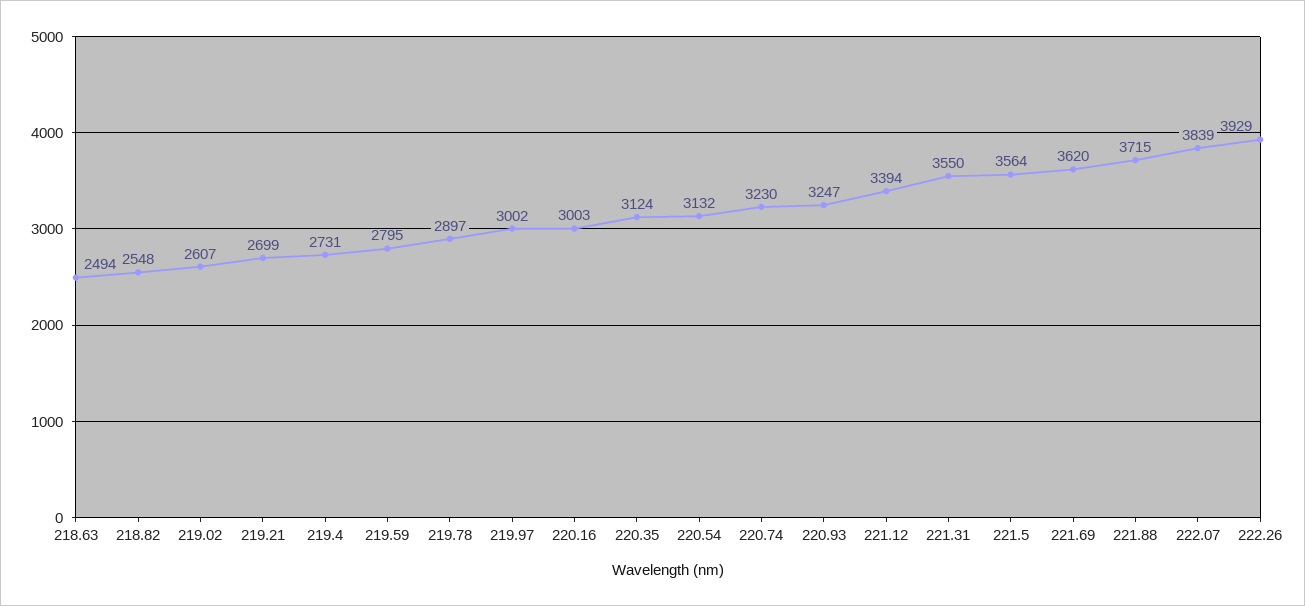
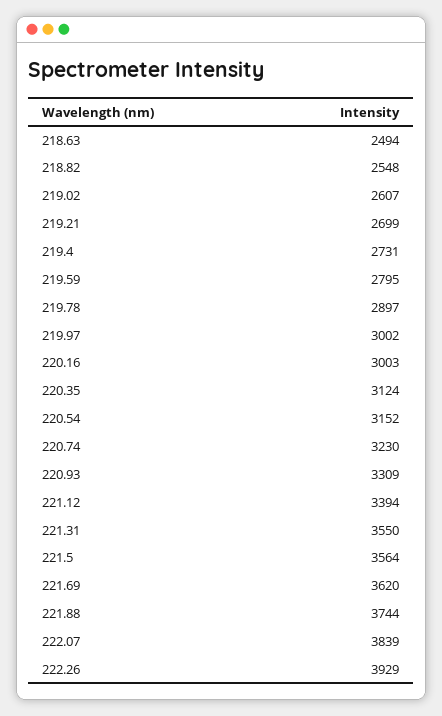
  {
    "218.63": 2494,
    "218.82": 2548,
    "219.02": 2607,
    "219.21": 2699,
    "219.4": 2731,
    "219.59": 2795,
    "219.78": 2897,
    "219.97": 3002,
    "220.16": 3003,
    "220.35": 3124,
-   "220.54": 3132,
+   "220.54": 3152,
    "220.74": 3230,
-   "220.93": 3247,
+   "220.93": 3309,
    "221.12": 3394,
    "221.31": 3550,
    "221.5": 3564,
    "221.69": 3620,
-   "221.88": 3715,
+   "221.88": 3744,
    "222.07": 3839,
    "222.26": 3929
  }

